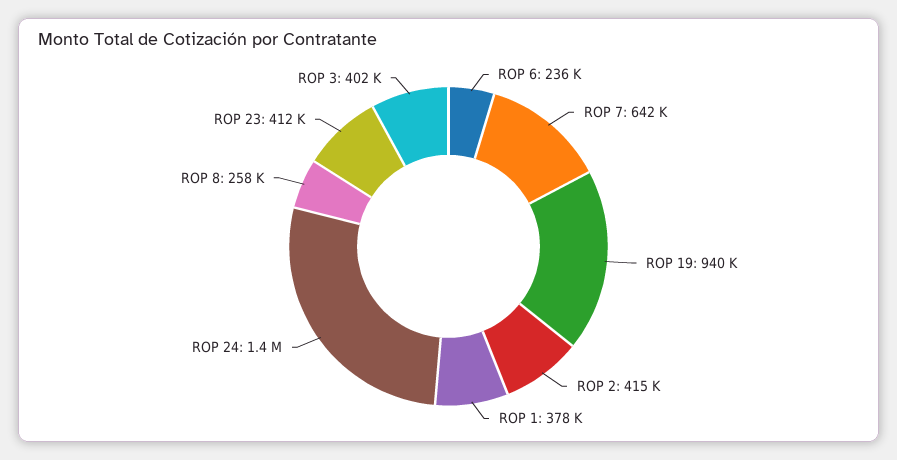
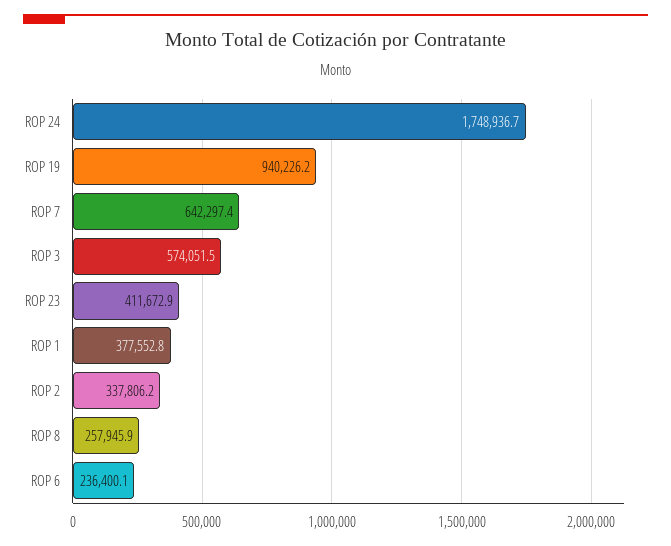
  {
    "ROP 6": 236400.1,
    "ROP 7": 642297.4,
    "ROP 19": 940226.2,
-   "ROP 2": 415000,
+   "ROP 2": 337806.2,
    "ROP 1": 377552.8,
-   "ROP 24": 1400000,
+   "ROP 24": 1748936.7,
    "ROP 8": 257945.9,
    "ROP 23": 411672.9,
-   "ROP 3": 402000
+   "ROP 3": 574051.5
  }

